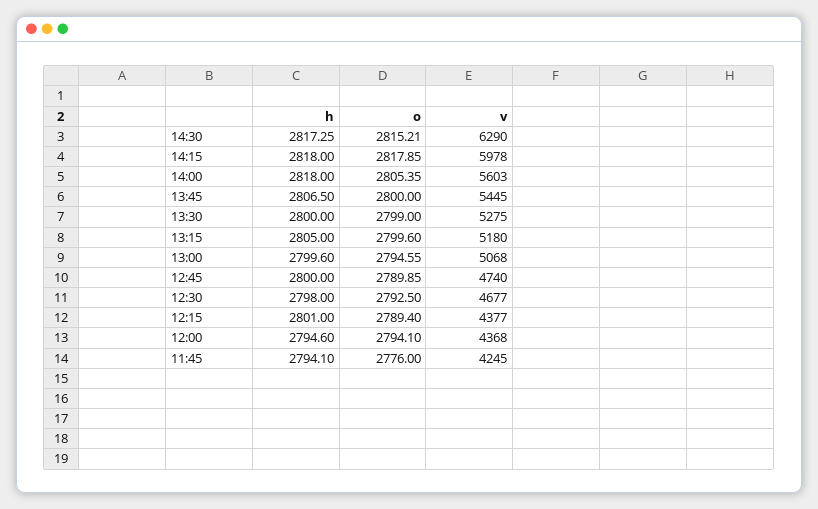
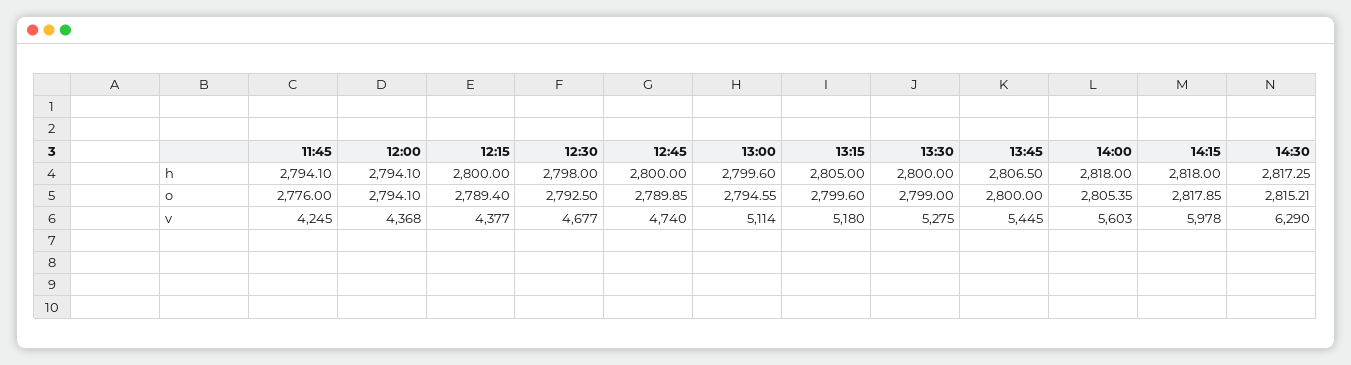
  {
    "h": {
      "14:30": 2817.25,
      "14:15": 2818,
      "14:00": 2818,
      "13:45": 2806.5,
      "13:30": 2800,
      "13:15": 2805,
      "13:00": 2799.6,
      "12:45": 2800,
      "12:30": 2798,
-     "12:15": 2801,
+     "12:15": 2800,
-     "12:00": 2794.6,
+     "12:00": 2794.1,
      "11:45": 2794.1
    },
    "o": {
      "14:30": 2815.21,
      "14:15": 2817.85,
      "14:00": 2805.35,
      "13:45": 2800,
      "13:30": 2799,
      "13:15": 2799.6,
      "13:00": 2794.55,
      "12:45": 2789.85,
      "12:30": 2792.5,
      "12:15": 2789.4,
      "12:00": 2794.1,
      "11:45": 2776
    },
    "v": {
      "14:30": 6290,
      "14:15": 5978,
      "14:00": 5603,
      "13:45": 5445,
      "13:30": 5275,
      "13:15": 5180,
-     "13:00": 5068,
+     "13:00": 5114,
      "12:45": 4740,
      "12:30": 4677,
      "12:15": 4377,
      "12:00": 4368,
      "11:45": 4245
    }
  }

